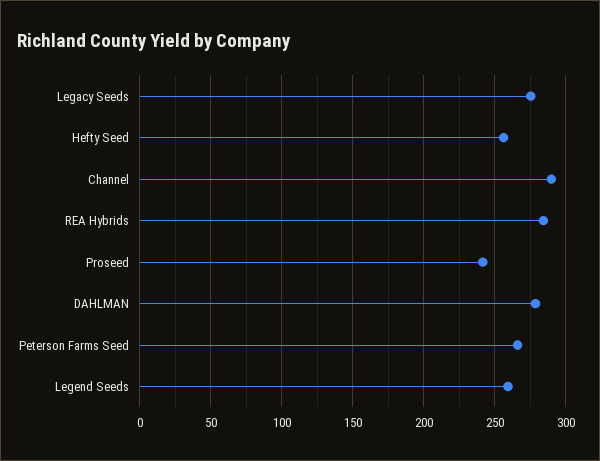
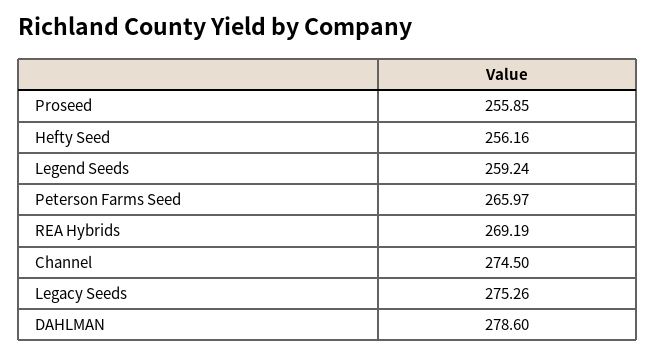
  {
    "Legacy Seeds": 275.26,
    "Hefty Seed": 256.16,
-   "Channel": 290,
+   "Channel": 274.5,
-   "REA Hybrids": 285,
+   "REA Hybrids": 269.19,
-   "Proseed": 240,
+   "Proseed": 255.85,
    "DAHLMAN": 278.6,
    "Peterson Farms Seed": 265.97,
    "Legend Seeds": 259.24
  }

